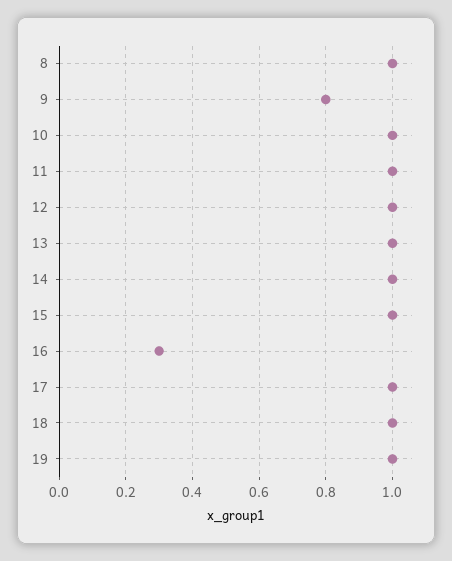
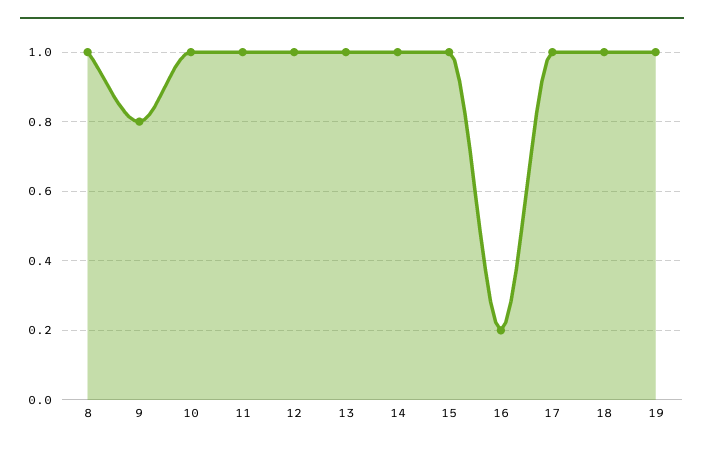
  {
    "8": 1,
    "9": 0.8,
    "10": 1,
    "11": 1,
    "12": 1,
    "13": 1,
    "14": 1,
    "15": 1,
-   "16": 0.3,
+   "16": 0.2,
    "17": 1,
    "18": 1,
    "19": 1
  }

